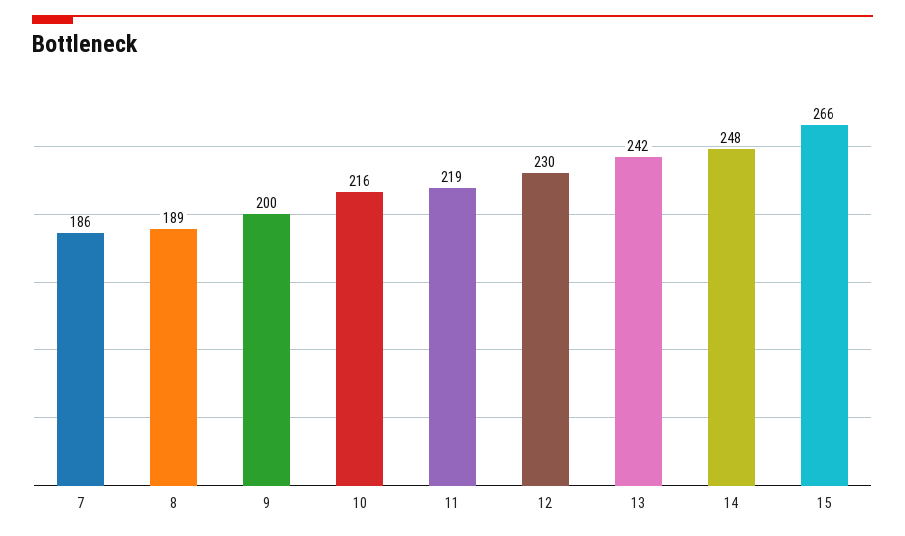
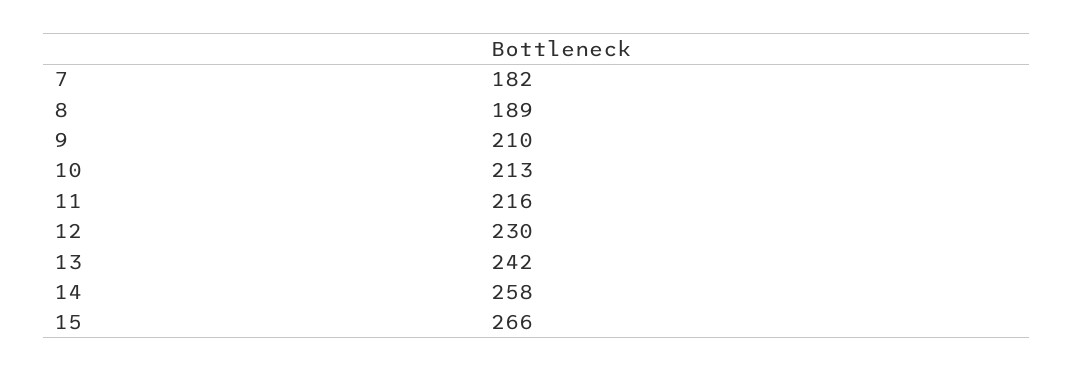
  {
-   "7": 186,
+   "7": 182,
    "8": 189,
-   "9": 200,
+   "9": 210,
-   "10": 216,
+   "10": 213,
-   "11": 219,
+   "11": 216,
    "12": 230,
    "13": 242,
-   "14": 248,
+   "14": 258,
    "15": 266
  }

